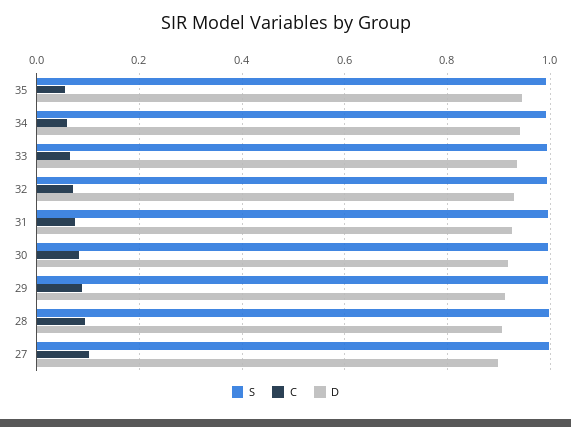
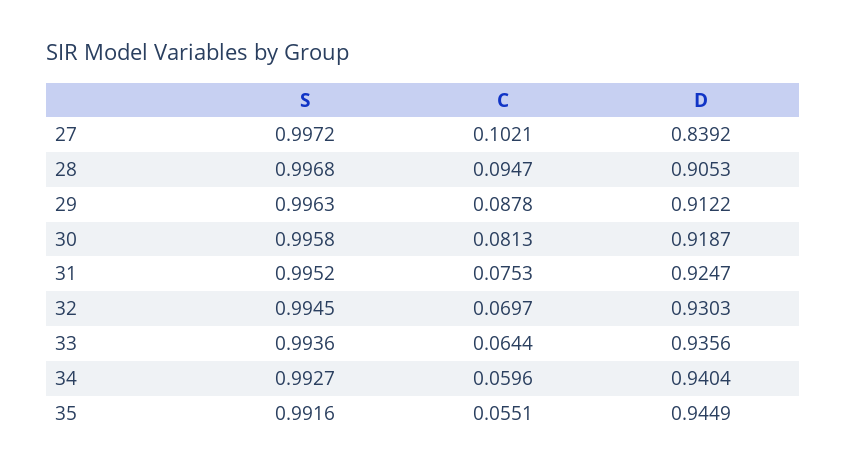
  {
    "S": {
      "35": 0.9916,
      "34": 0.9927,
      "33": 0.9936,
      "32": 0.9945,
      "31": 0.9952,
      "30": 0.9958,
      "29": 0.9963,
      "28": 0.9968,
      "27": 0.9972
    },
    "C": {
      "35": 0.0551,
      "34": 0.0596,
      "33": 0.0644,
      "32": 0.0697,
      "31": 0.0753,
      "30": 0.0813,
      "29": 0.0878,
      "28": 0.0947,
      "27": 0.1021
    },
    "D": {
      "35": 0.9449,
      "34": 0.9404,
      "33": 0.9356,
      "32": 0.9303,
      "31": 0.9247,
      "30": 0.9187,
      "29": 0.9122,
      "28": 0.9053,
-     "27": 0.9
+     "27": 0.8392
    }
  }

